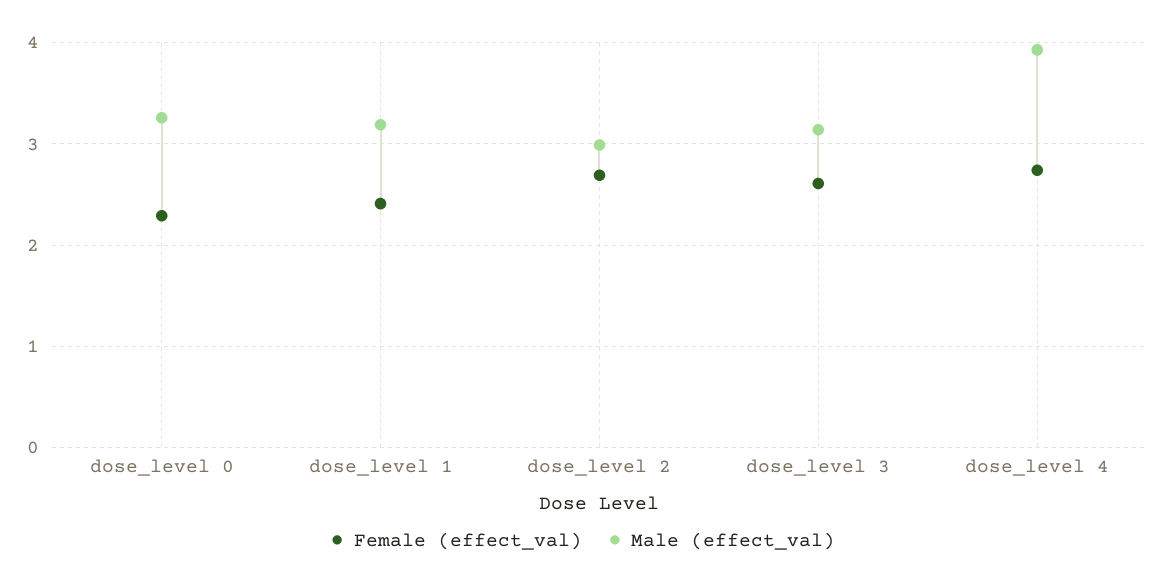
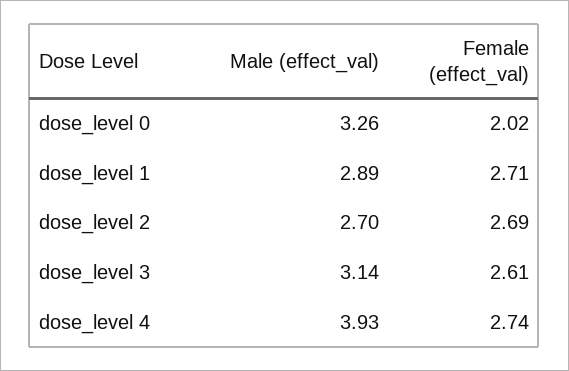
  {
    "Female (effect_val)": {
-     "dose_level 0": 2.3,
+     "dose_level 0": 2.02,
-     "dose_level 1": 2.4,
+     "dose_level 1": 2.71,
      "dose_level 2": 2.69,
      "dose_level 3": 2.61,
      "dose_level 4": 2.74
    },
    "Male (effect_val)": {
      "dose_level 0": 3.26,
-     "dose_level 1": 3.2,
+     "dose_level 1": 2.89,
-     "dose_level 2": 3,
+     "dose_level 2": 2.7,
      "dose_level 3": 3.14,
      "dose_level 4": 3.93
    }
  }

